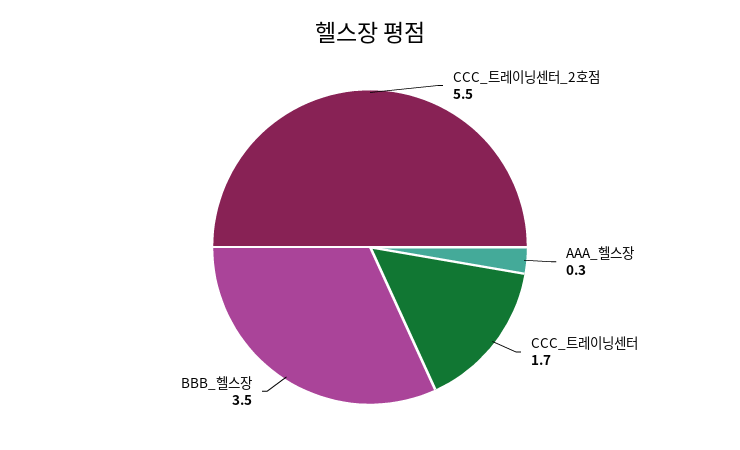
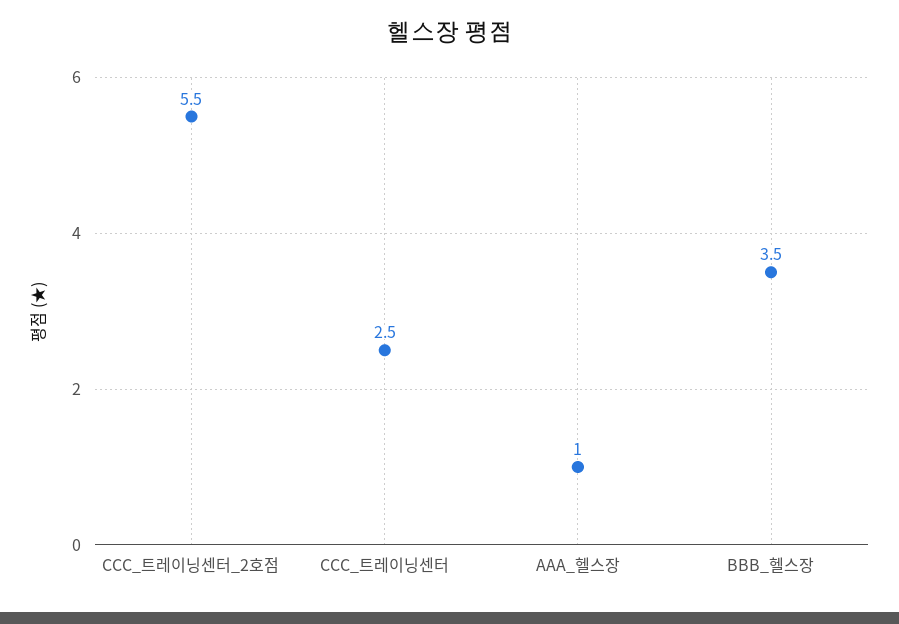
  {
    "CCC_트레이닝센터_2호점": 5.5,
-   "AAA_헬스장": 0.3,
+   "AAA_헬스장": 1,
-   "CCC_트레이닝센터": 1.7,
+   "CCC_트레이닝센터": 2.5,
    "BBB_헬스장": 3.5
  }

